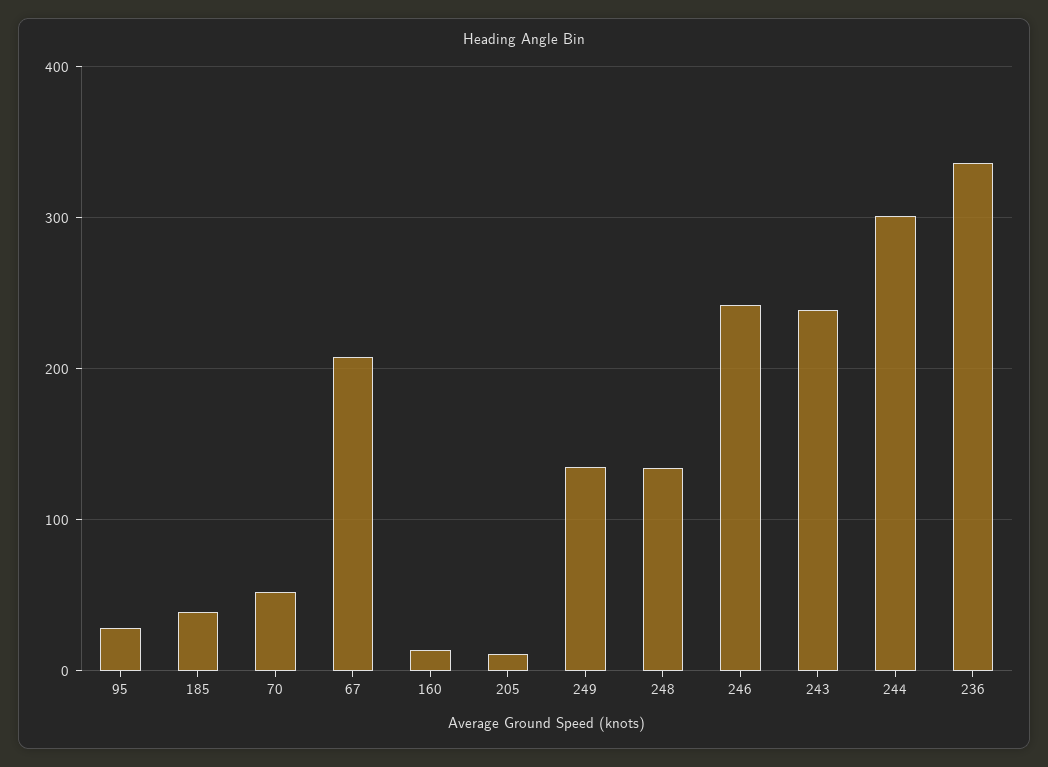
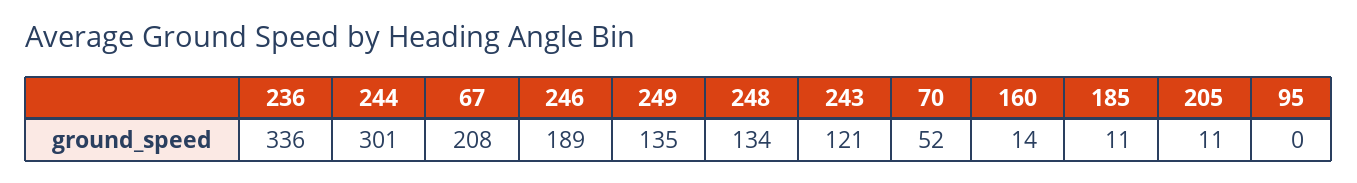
  {
-   "95": 30,
+   "95": 0,
-   "185": 40,
+   "185": 11,
    "70": 52,
    "67": 208,
    "160": 14,
    "205": 11,
    "249": 135,
    "248": 134,
-   "246": 240,
+   "246": 189,
-   "243": 240,
+   "243": 121,
    "244": 301,
    "236": 336
  }

